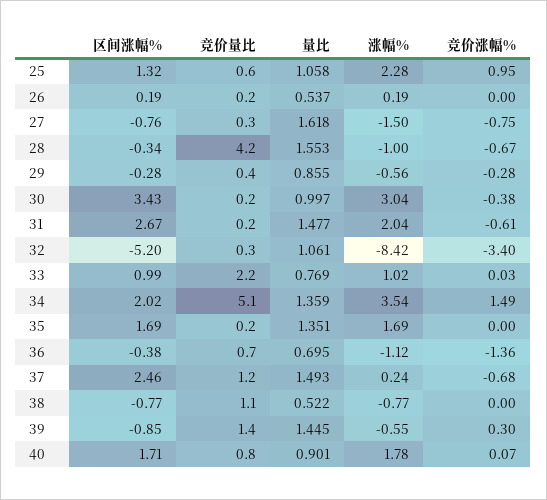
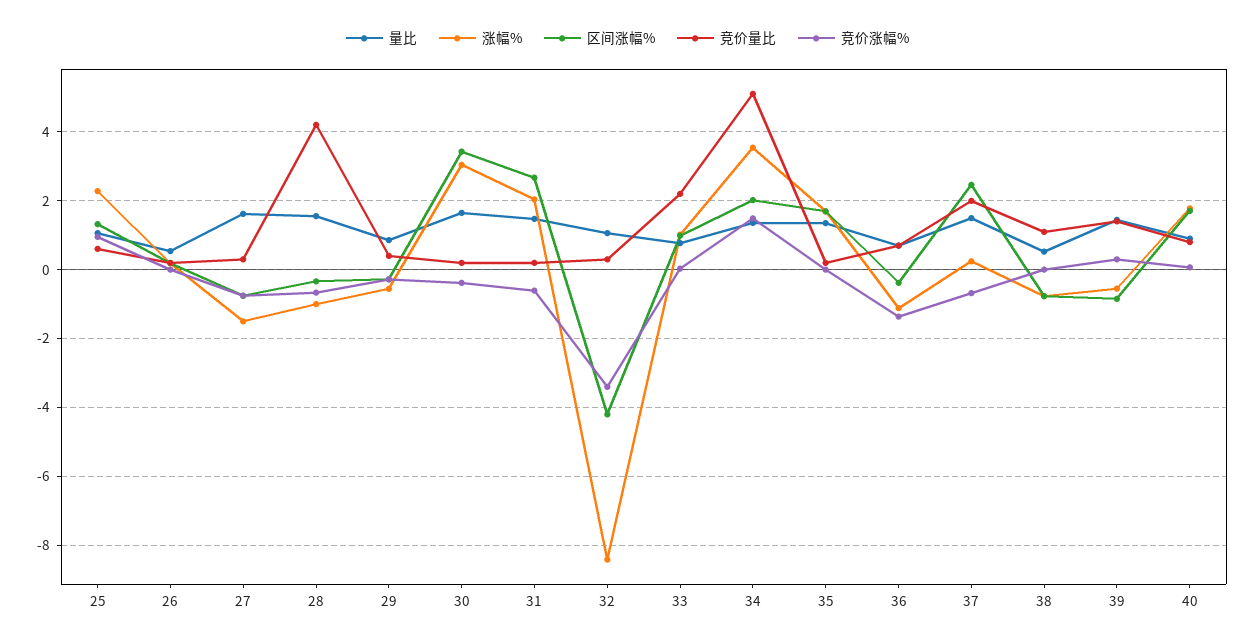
  {
    "区间涨幅%": {
      "25": 1.32,
      "26": 0.19,
      "27": -0.76,
      "28": -0.34,
      "29": -0.28,
      "30": 3.43,
      "31": 2.67,
-     "32": -5.2,
+     "32": -4.2,
      "33": 0.99,
      "34": 2.02,
      "35": 1.69,
      "36": -0.38,
      "37": 2.46,
      "38": -0.77,
      "39": -0.85,
      "40": 1.71
    },
    "竞价量比": {
      "25": 0.6,
      "26": 0.2,
      "27": 0.3,
      "28": 4.2,
      "29": 0.4,
      "30": 0.2,
      "31": 0.2,
      "32": 0.3,
      "33": 2.2,
      "34": 5.1,
      "35": 0.2,
      "36": 0.7,
-     "37": 1.2,
+     "37": 2,
      "38": 1.1,
      "39": 1.4,
      "40": 0.8
    },
    "量比": {
      "25": 1.058,
      "26": 0.537,
      "27": 1.618,
      "28": 1.553,
      "29": 0.855,
-     "30": 0.997,
+     "30": 1.6,
      "31": 1.477,
      "32": 1.061,
      "33": 0.769,
      "34": 1.359,
      "35": 1.351,
      "36": 0.695,
      "37": 1.493,
      "38": 0.522,
      "39": 1.445,
      "40": 0.901
    },
    "涨幅%": {
      "25": 2.28,
      "26": 0.19,
      "27": -1.5,
      "28": -1,
      "29": -0.56,
      "30": 3.04,
      "31": 2.04,
      "32": -8.42,
      "33": 1.02,
      "34": 3.54,
      "35": 1.69,
      "36": -1.12,
      "37": 0.24,
      "38": -0.77,
      "39": -0.55,
      "40": 1.78
    },
    "竞价涨幅%": {
      "25": 0.95,
      "26": 0,
      "27": -0.75,
      "28": -0.67,
      "29": -0.28,
      "30": -0.38,
      "31": -0.61,
      "32": -3.4,
      "33": 0.03,
      "34": 1.49,
      "35": 0,
      "36": -1.36,
      "37": -0.68,
      "38": 0,
      "39": 0.3,
      "40": 0.07
    }
  }

